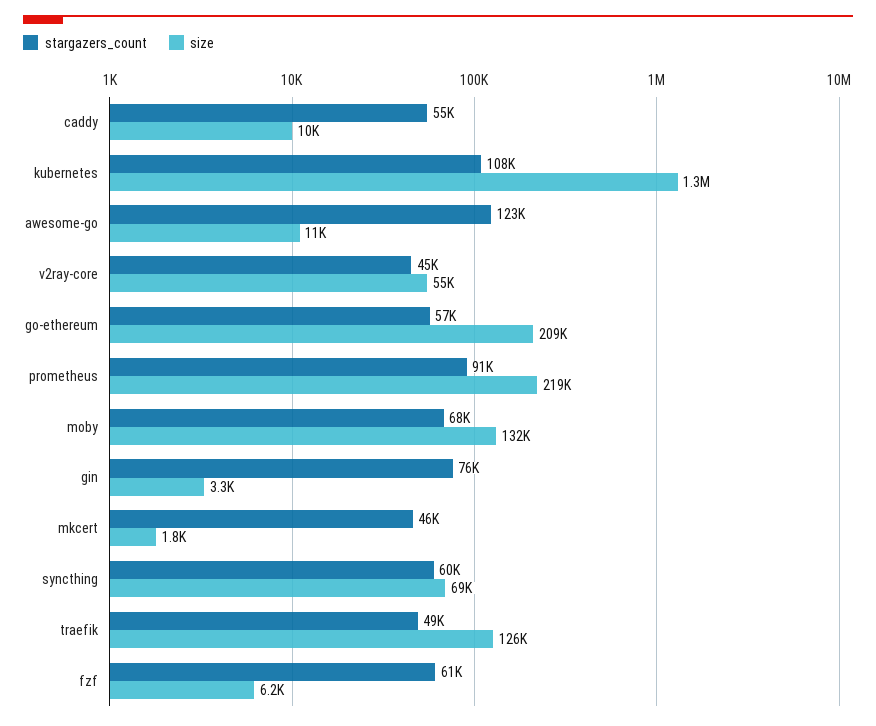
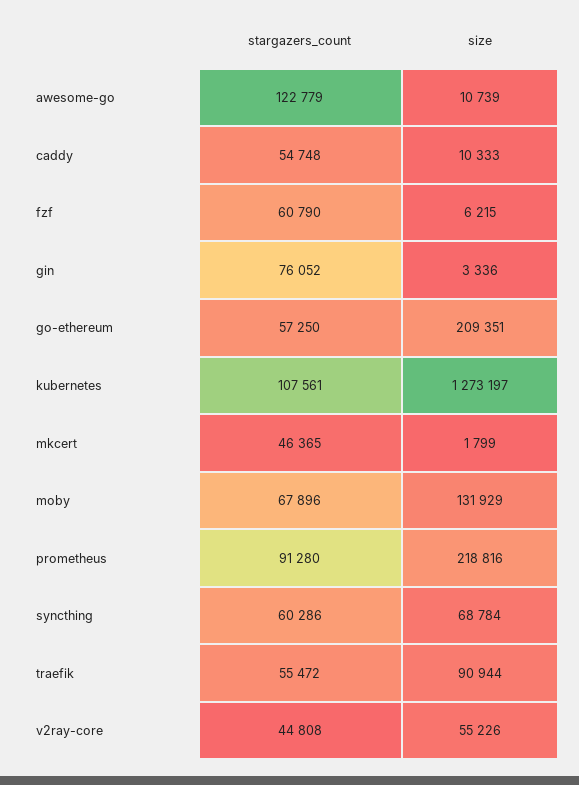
  {
    "stargazers_count": {
      "caddy": 54748,
      "kubernetes": 107561,
      "awesome-go": 122779,
      "v2ray-core": 44808,
      "go-ethereum": 57250,
      "prometheus": 91280,
      "moby": 67896,
      "gin": 76052,
      "mkcert": 46365,
      "syncthing": 60286,
-     "traefik": 49000,
+     "traefik": 55472,
      "fzf": 60790
    },
    "size": {
      "caddy": 10333,
      "kubernetes": 1273197,
      "awesome-go": 10739,
      "v2ray-core": 55226,
      "go-ethereum": 209351,
      "prometheus": 218816,
      "moby": 131929,
      "gin": 3336,
      "mkcert": 1799,
      "syncthing": 68784,
-     "traefik": 126000,
+     "traefik": 90944,
      "fzf": 6215
    }
  }

